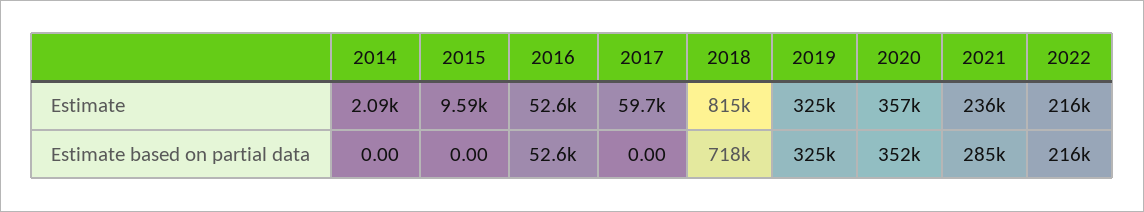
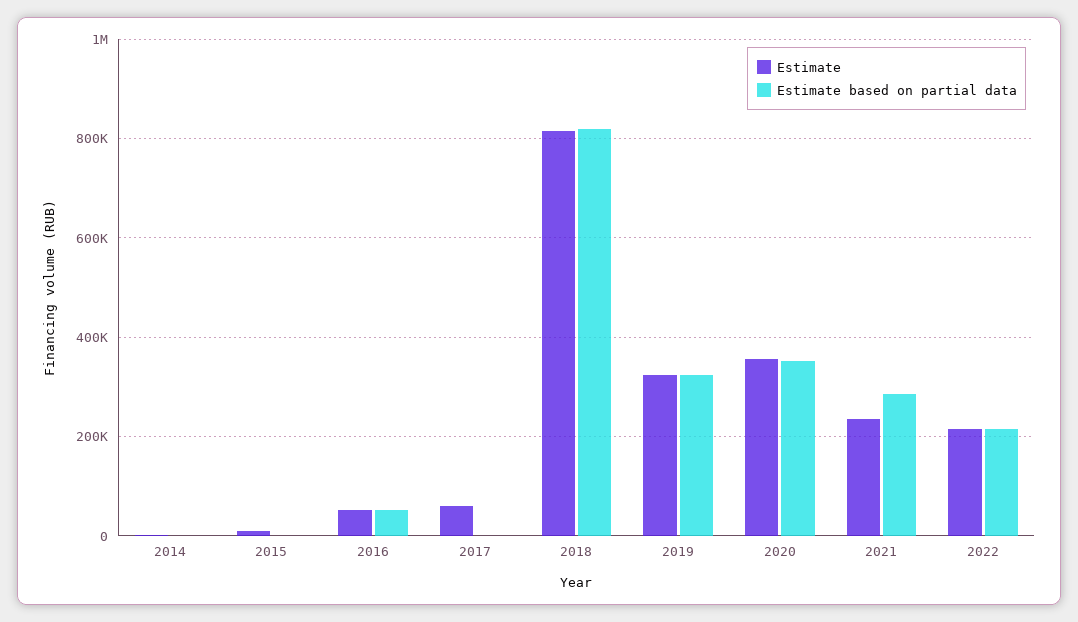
  {
    "Estimate": {
      "2014": 2090,
      "2015": 9590,
      "2016": 52600,
      "2017": 59700,
      "2018": 815000,
      "2019": 325000,
      "2020": 357000,
      "2021": 236000,
      "2022": 216000
    },
    "Estimate based on partial data": {
      "2014": 0,
      "2015": 0,
      "2016": 52600,
      "2017": 0,
-     "2018": 718000,
+     "2018": 820000,
      "2019": 325000,
      "2020": 352000,
      "2021": 285000,
      "2022": 216000
    }
  }

